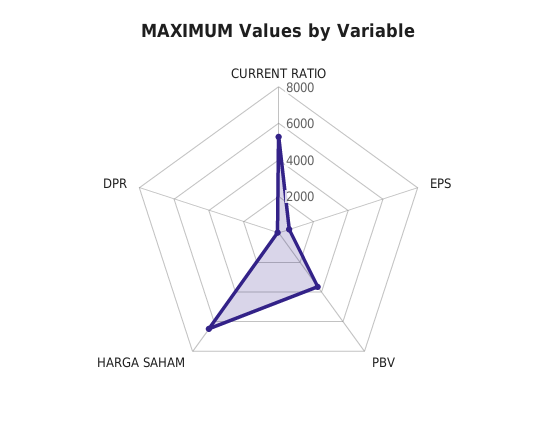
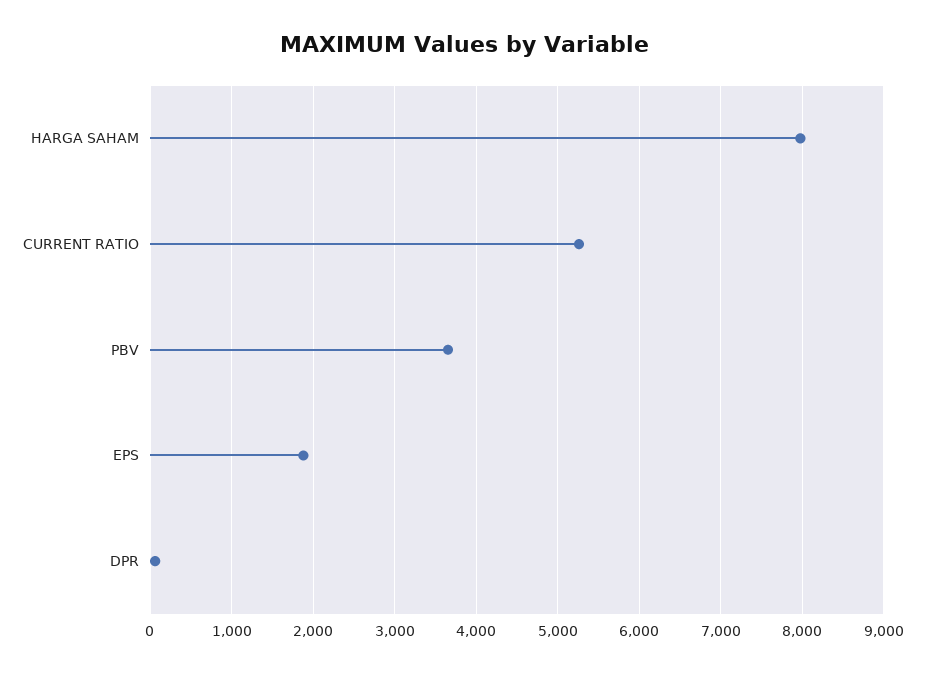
  {
    "CURRENT RATIO": 5300,
-   "EPS": 500,
+   "EPS": 1900,
    "PBV": 3700,
-   "HARGA SAHAM": 6500,
+   "HARGA SAHAM": 8000,
    "DPR": 100
  }

